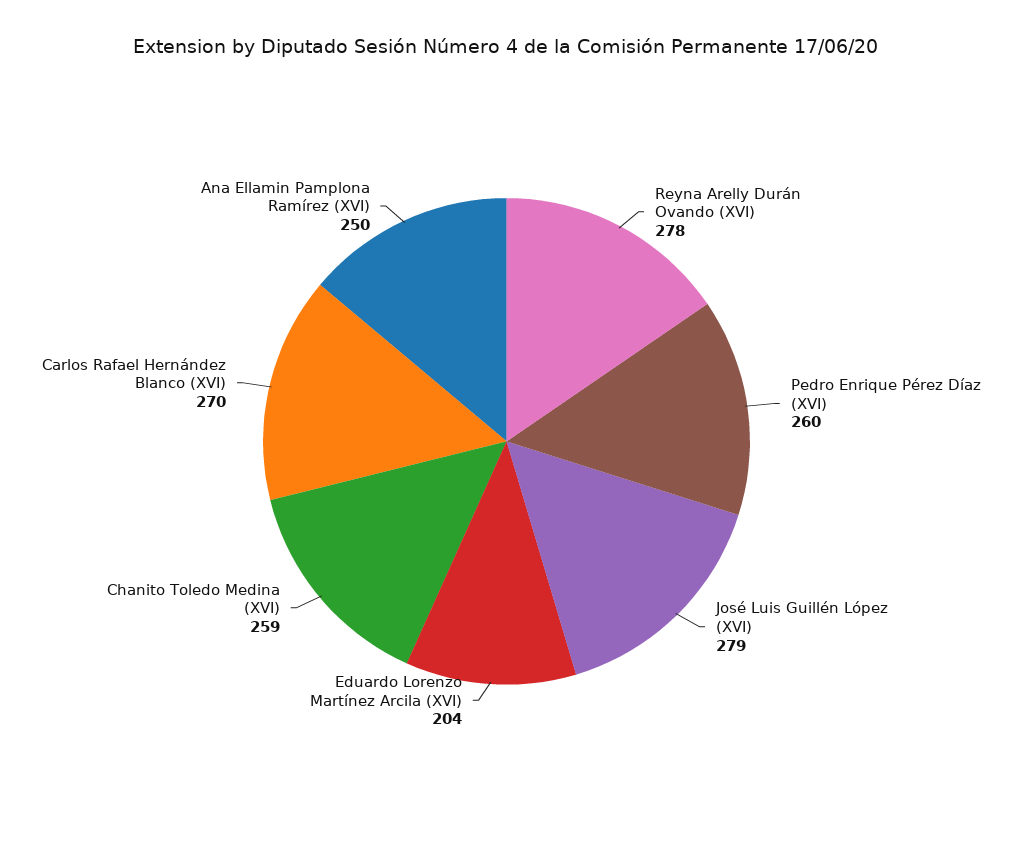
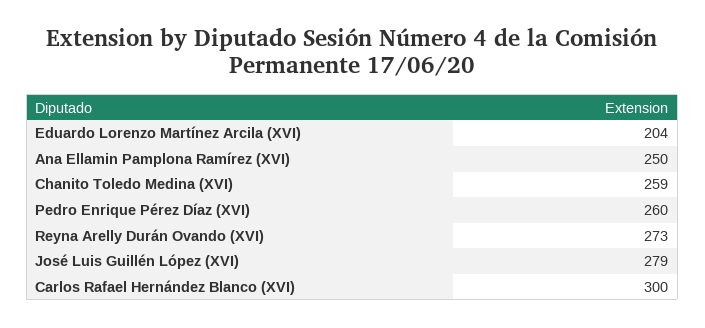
  {
-   "Reyna Arelly Durán Ovando (XVI)": 278,
+   "Reyna Arelly Durán Ovando (XVI)": 273,
    "Pedro Enrique Pérez Díaz (XVI)": 260,
    "José Luis Guillén López (XVI)": 279,
    "Eduardo Lorenzo Martínez Arcila (XVI)": 204,
    "Chanito Toledo Medina (XVI)": 259,
-   "Carlos Rafael Hernández Blanco (XVI)": 270,
+   "Carlos Rafael Hernández Blanco (XVI)": 300,
    "Ana Ellamin Pamplona Ramírez (XVI)": 250
  }

